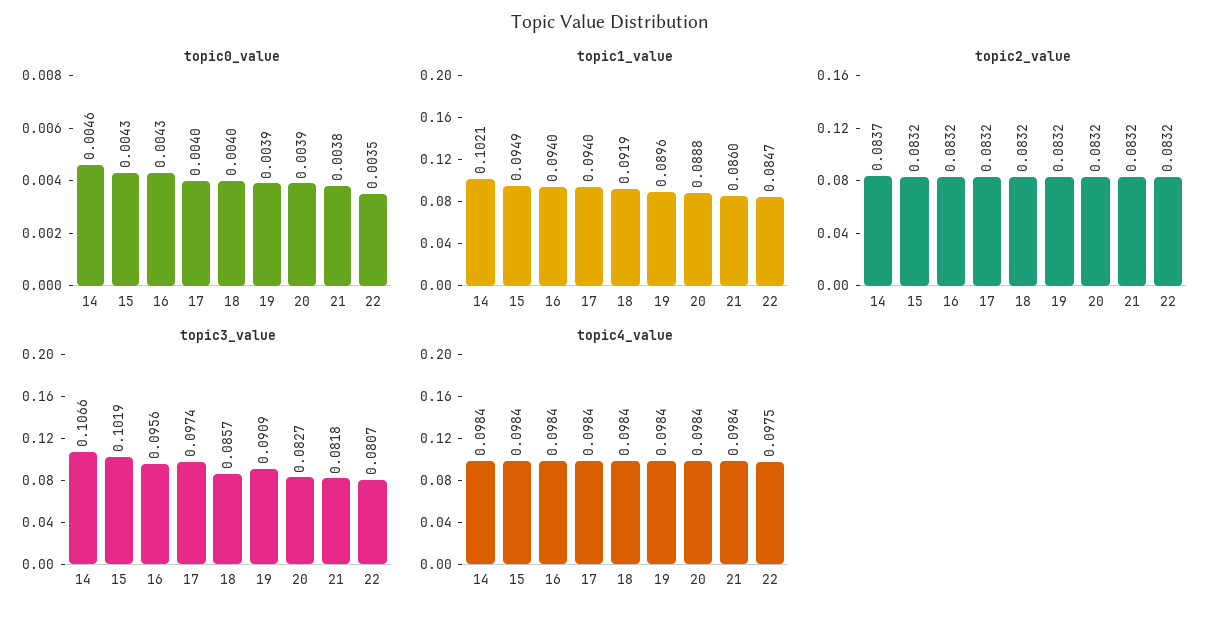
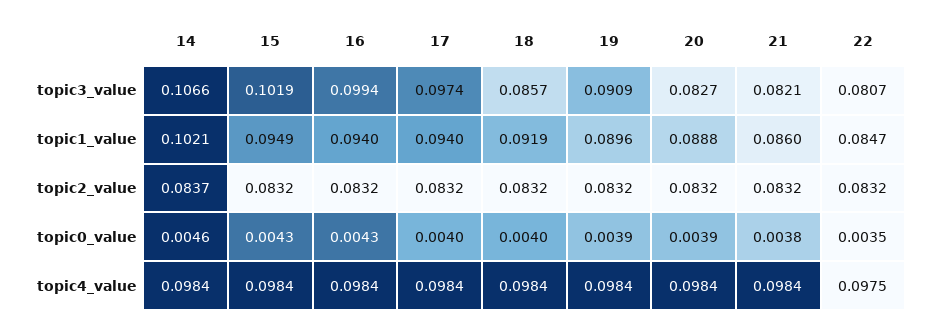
  {
    "topic0_value": {
      "14": 0.0046,
      "15": 0.0043,
      "16": 0.0043,
      "17": 0.004,
      "18": 0.004,
      "19": 0.0039,
      "20": 0.0039,
      "21": 0.0038,
      "22": 0.0035
    },
    "topic1_value": {
      "14": 0.1021,
      "15": 0.0949,
      "16": 0.094,
      "17": 0.094,
      "18": 0.0919,
      "19": 0.0896,
      "20": 0.0888,
      "21": 0.086,
      "22": 0.0847
    },
    "topic2_value": {
      "14": 0.0837,
      "15": 0.0832,
      "16": 0.0832,
      "17": 0.0832,
      "18": 0.0832,
      "19": 0.0832,
      "20": 0.0832,
      "21": 0.0832,
      "22": 0.0832
    },
    "topic3_value": {
      "14": 0.1066,
      "15": 0.1019,
-     "16": 0.0956,
+     "16": 0.0994,
      "17": 0.0974,
      "18": 0.0857,
      "19": 0.0909,
      "20": 0.0827,
-     "21": 0.0818,
+     "21": 0.0821,
      "22": 0.0807
    },
    "topic4_value": {
      "14": 0.0984,
      "15": 0.0984,
      "16": 0.0984,
      "17": 0.0984,
      "18": 0.0984,
      "19": 0.0984,
      "20": 0.0984,
      "21": 0.0984,
      "22": 0.0975
    }
  }

